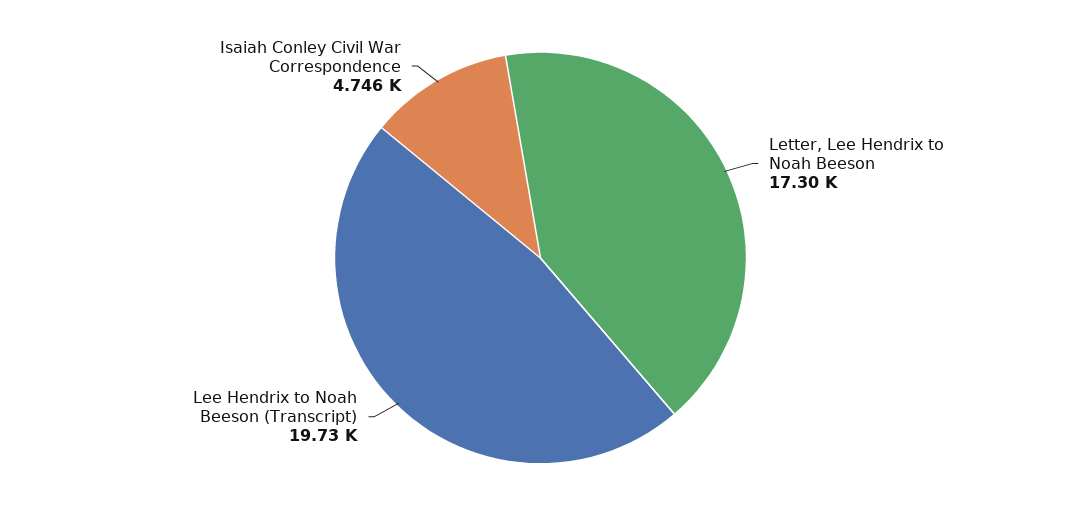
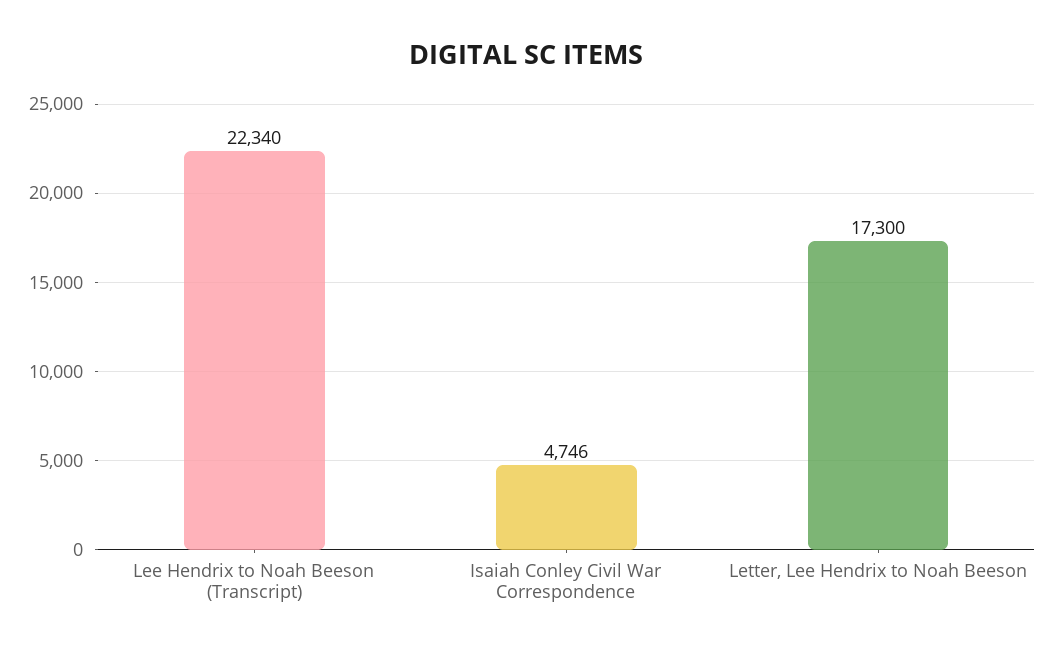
  {
    "Letter, Lee Hendrix to Noah Beeson": 17300,
-   "Lee Hendrix to Noah Beeson (Transcript)": 19730,
+   "Lee Hendrix to Noah Beeson (Transcript)": 22340,
    "Isaiah Conley Civil War Correspondence": 4746
  }

